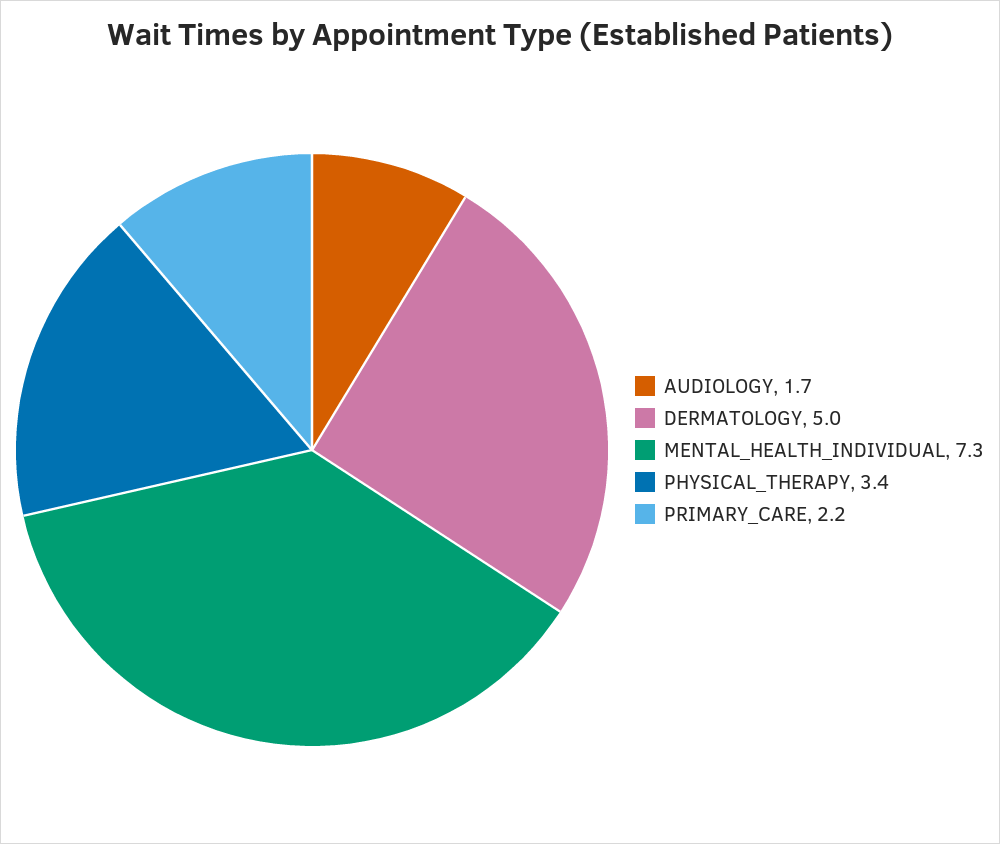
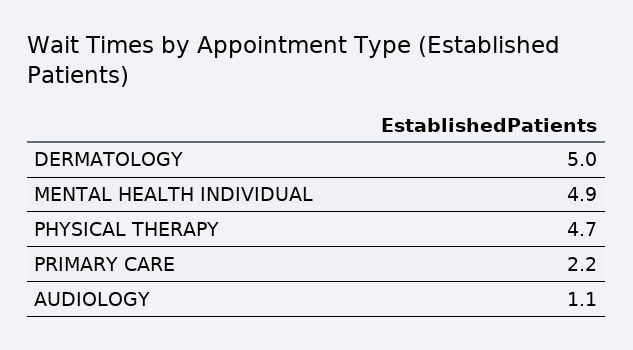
  {
-   "AUDIOLOGY": 1.7,
+   "AUDIOLOGY": 1.1,
    "DERMATOLOGY": 5,
-   "MENTAL_HEALTH_INDIVIDUAL": 7.3,
+   "MENTAL_HEALTH_INDIVIDUAL": 4.9,
-   "PHYSICAL_THERAPY": 3.4,
+   "PHYSICAL_THERAPY": 4.7,
    "PRIMARY_CARE": 2.2
  }

